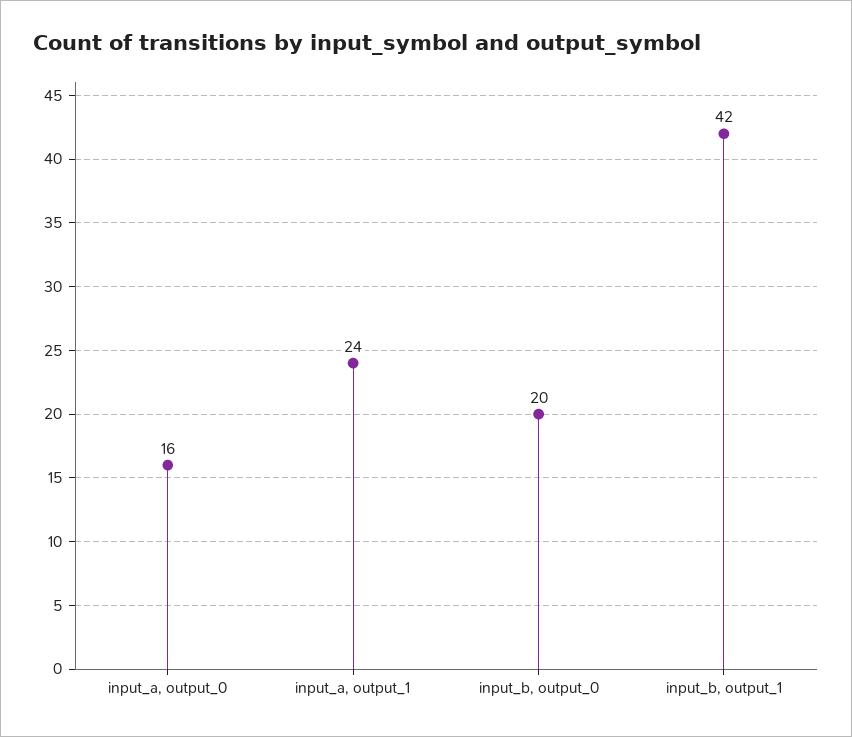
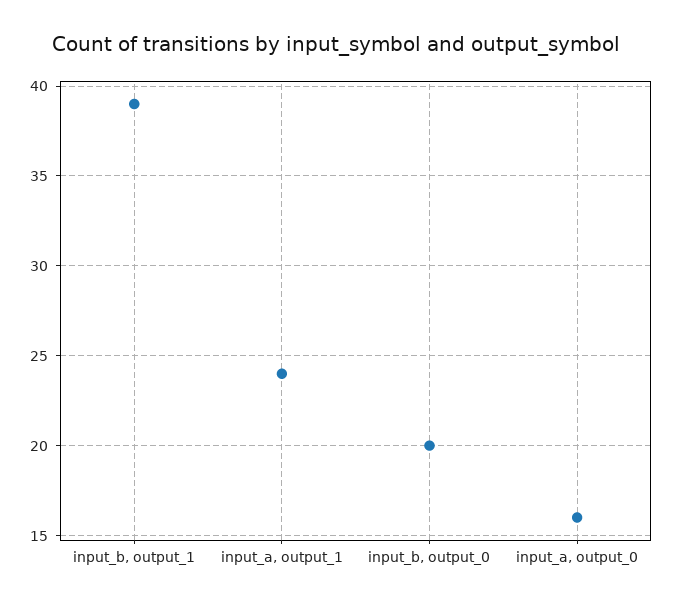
  {
    "input_a, output_0": 16,
    "input_a, output_1": 24,
    "input_b, output_0": 20,
-   "input_b, output_1": 42
+   "input_b, output_1": 39
  }

